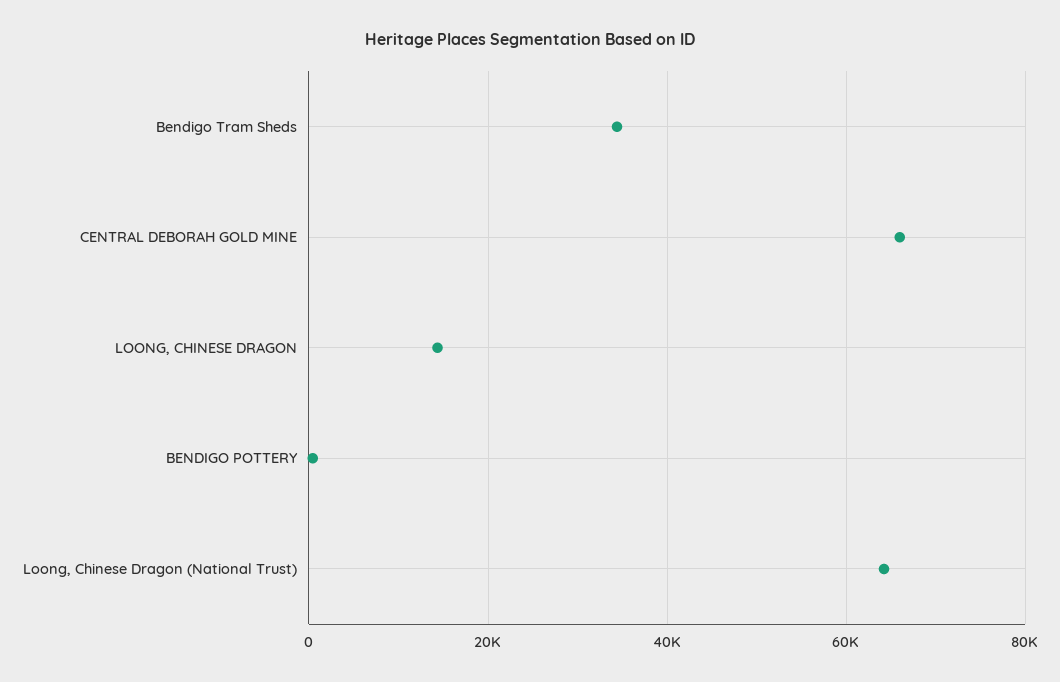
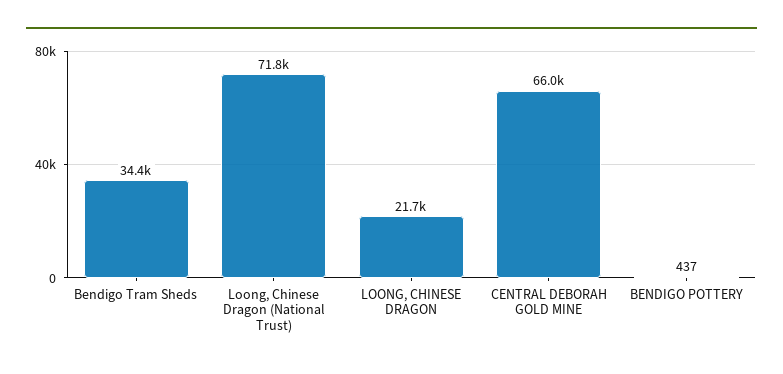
  {
    "Bendigo Tram Sheds": 34400,
    "CENTRAL DEBORAH GOLD MINE": 66000,
-   "LOONG, CHINESE DRAGON": 14000,
+   "LOONG, CHINESE DRAGON": 21700,
    "BENDIGO POTTERY": 437,
-   "Loong, Chinese Dragon (National Trust)": 64000
+   "Loong, Chinese Dragon (National Trust)": 71800
  }

